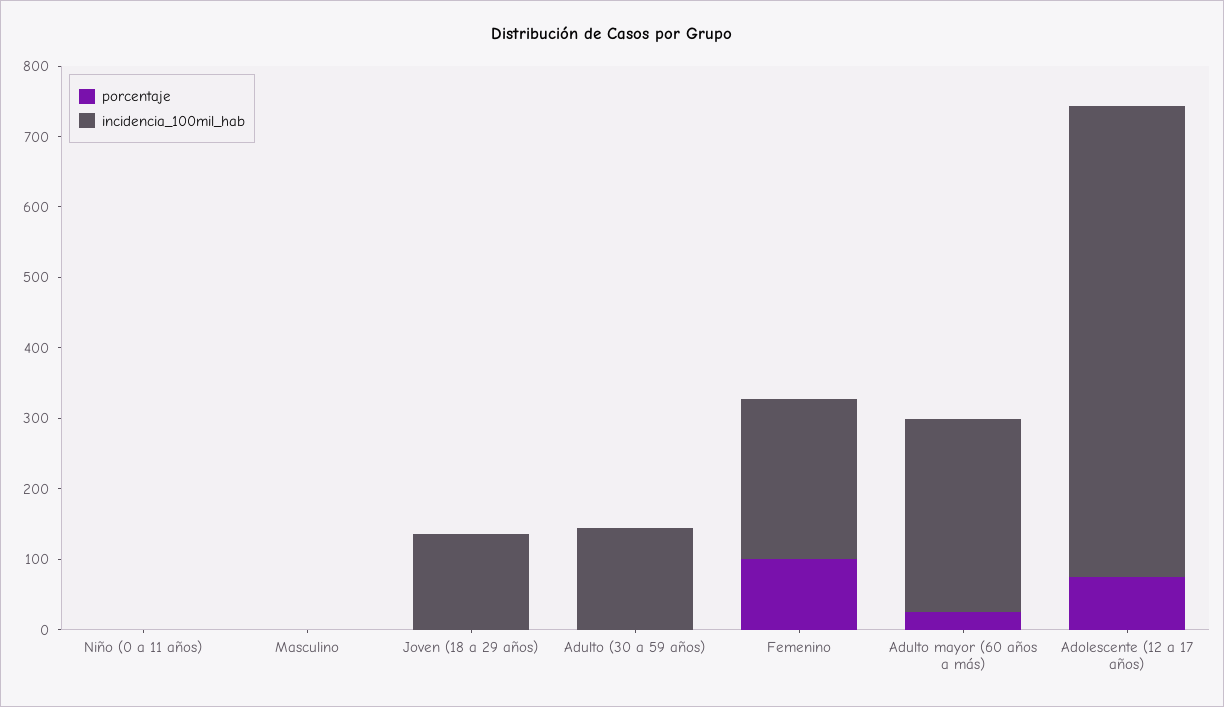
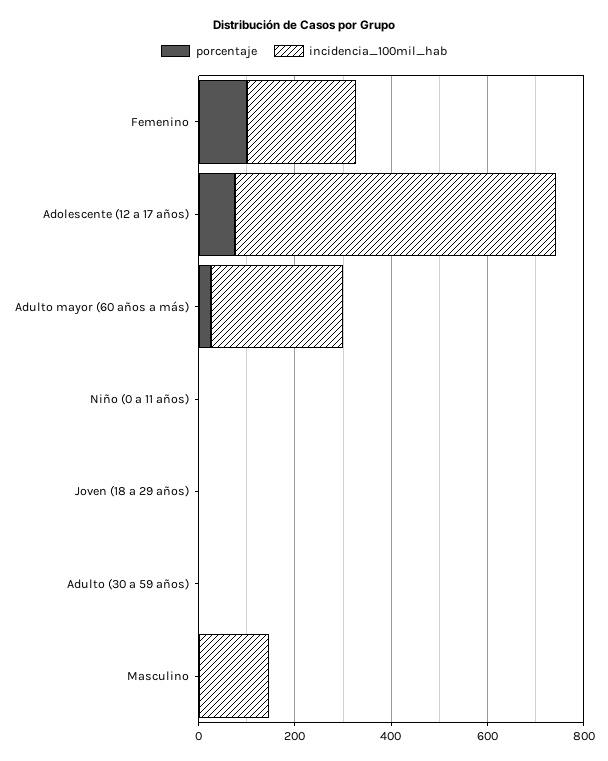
  {
    "porcentaje": {
      "Niño (0 a 11 años)": 0,
      "Masculino": 0,
      "Joven (18 a 29 años)": 0,
      "Adulto (30 a 59 años)": 0,
      "Femenino": 100,
      "Adulto mayor (60 años a más)": 20,
      "Adolescente (12 a 17 años)": 80
    },
    "incidencia_100mil_hab": {
      "Niño (0 a 11 años)": 0,
-     "Masculino": 0,
+     "Masculino": 150,
-     "Joven (18 a 29 años)": 140,
+     "Joven (18 a 29 años)": 0,
-     "Adulto (30 a 59 años)": 140,
+     "Adulto (30 a 59 años)": 0,
      "Femenino": 220,
      "Adulto mayor (60 años a más)": 280,
      "Adolescente (12 a 17 años)": 660
    }
  }

